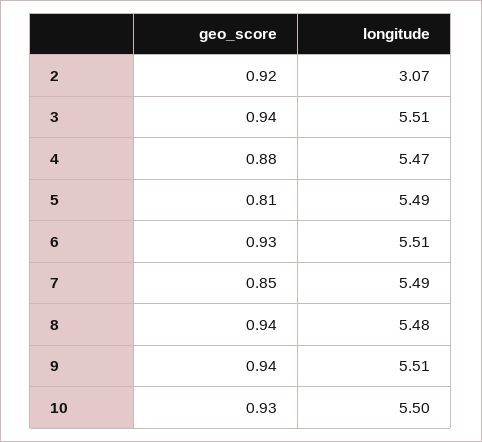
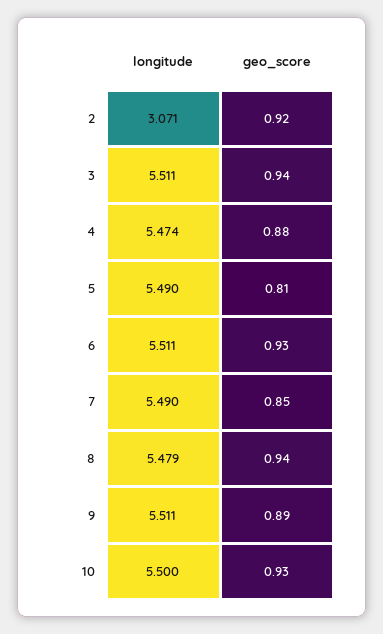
  {
    "geo_score": {
      "2": 0.92,
      "3": 0.94,
      "4": 0.88,
      "5": 0.81,
      "6": 0.93,
      "7": 0.85,
      "8": 0.94,
-     "9": 0.94,
+     "9": 0.89,
      "10": 0.93
    },
    "longitude": {
      "2": 3.071,
      "3": 5.511,
      "4": 5.474,
      "5": 5.49,
      "6": 5.511,
      "7": 5.49,
      "8": 5.479,
      "9": 5.511,
      "10": 5.5
    }
  }

